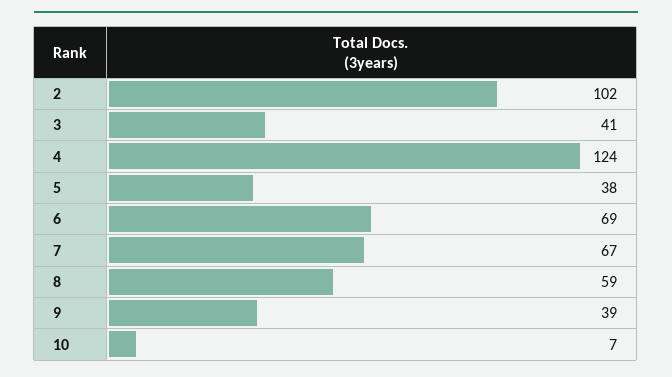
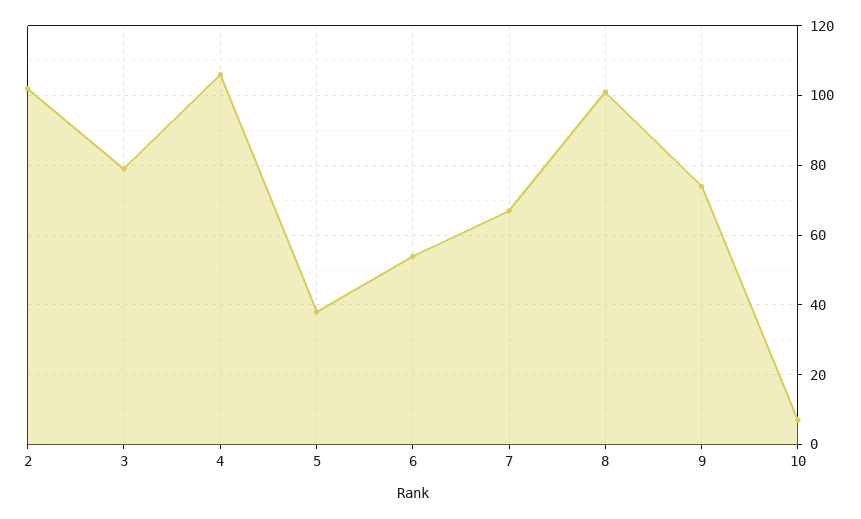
  {
    "2": 102,
-   "3": 41,
+   "3": 80,
-   "4": 124,
+   "4": 105,
    "5": 38,
-   "6": 69,
+   "6": 55,
    "7": 67,
-   "8": 59,
+   "8": 100,
-   "9": 39,
+   "9": 75,
    "10": 7
  }

